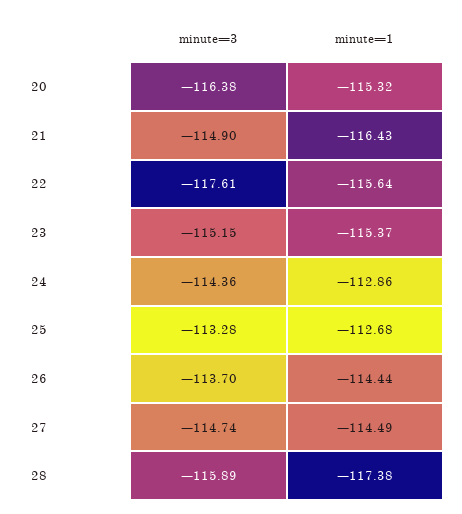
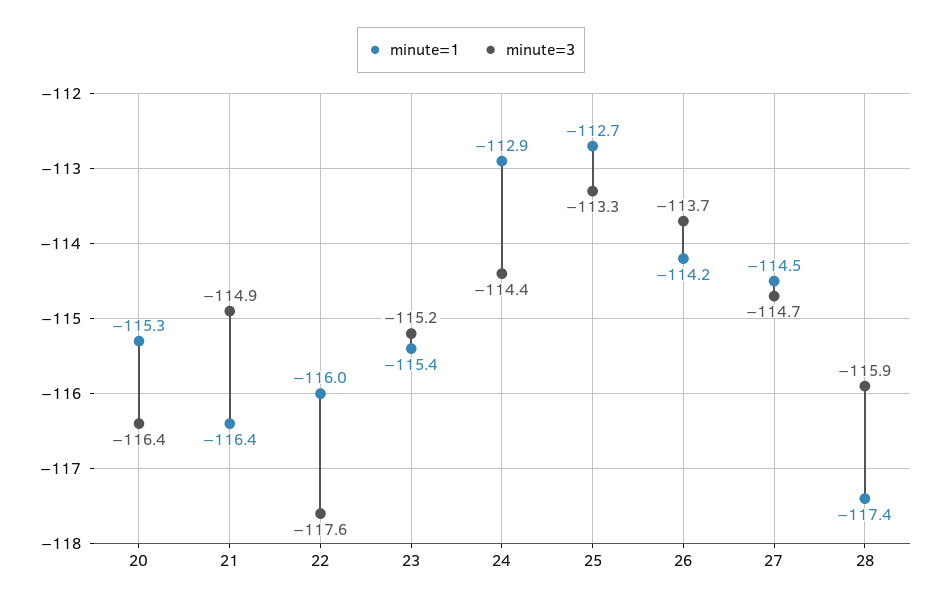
  {
    "minute=3": {
      "20": -116.38,
      "21": -114.9,
      "22": -117.61,
      "23": -115.15,
      "24": -114.36,
      "25": -113.28,
      "26": -113.7,
      "27": -114.74,
      "28": -115.89
    },
    "minute=1": {
      "20": -115.32,
      "21": -116.43,
-     "22": -115.64,
+     "22": -116,
      "23": -115.37,
      "24": -112.86,
      "25": -112.68,
-     "26": -114.44,
+     "26": -114.2,
      "27": -114.49,
      "28": -117.38
    }
  }

